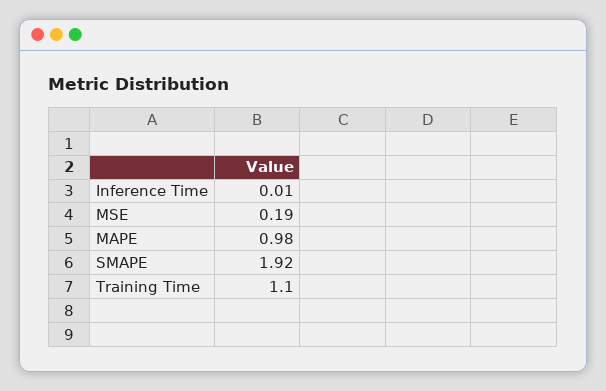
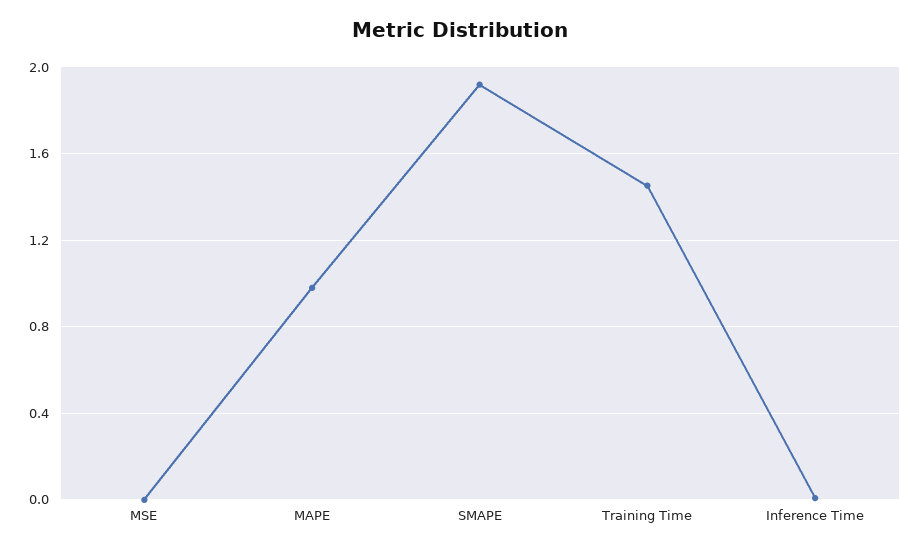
  {
    "Inference Time": 0.01,
-   "MSE": 0.19,
+   "MSE": 0,
    "MAPE": 0.98,
    "SMAPE": 1.92,
-   "Training Time": 1.1
+   "Training Time": 1.45
  }

